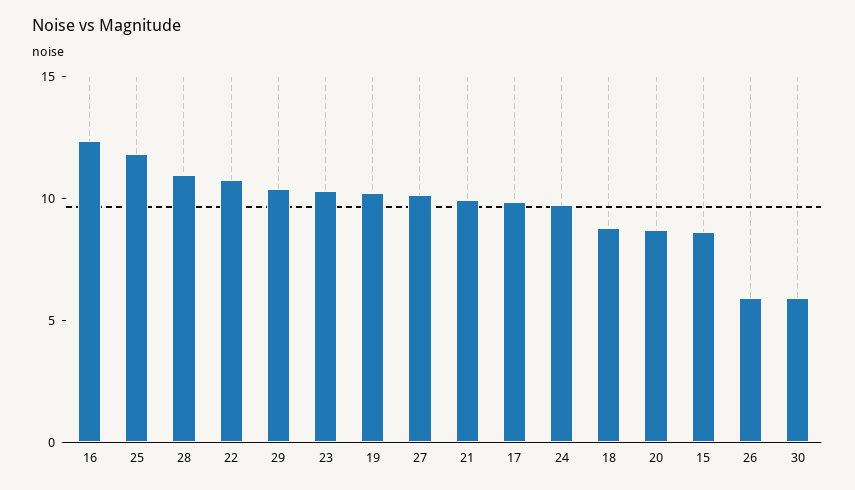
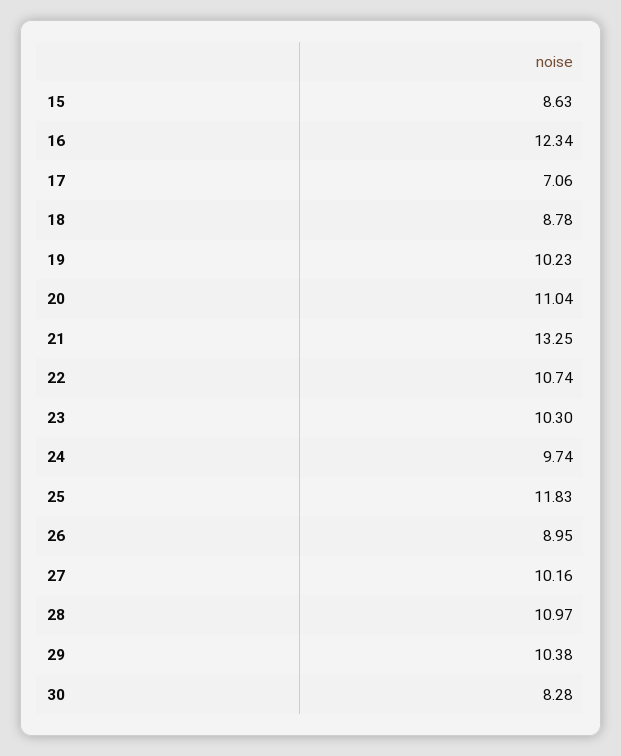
  {
    "16": 12.34,
    "25": 11.83,
    "28": 10.97,
    "22": 10.74,
    "29": 10.38,
    "23": 10.3,
    "19": 10.23,
    "27": 10.16,
-   "21": 10,
+   "21": 13.25,
-   "17": 10,
+   "17": 7.06,
    "24": 9.74,
    "18": 8.78,
-   "20": 9,
+   "20": 11.04,
    "15": 8.63,
-   "26": 6,
+   "26": 8.95,
-   "30": 6
+   "30": 8.28
  }

